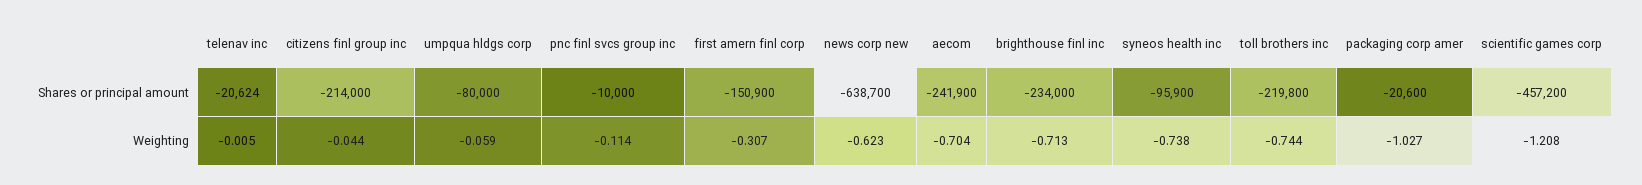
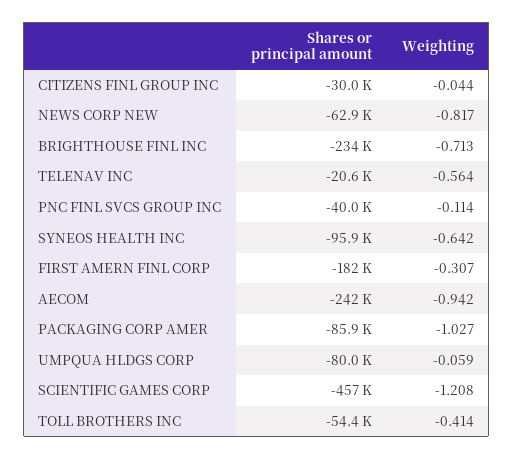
  {
    "telenav inc": {
      "Shares or principal amount": -20624,
-     "Weighting": -0.005
+     "Weighting": -0.564
    },
    "citizens finl group inc": {
-     "Shares or principal amount": -214000,
+     "Shares or principal amount": -30000,
      "Weighting": -0.044
    },
    "umpqua hldgs corp": {
      "Shares or principal amount": -80000,
      "Weighting": -0.059
    },
    "pnc finl svcs group inc": {
-     "Shares or principal amount": -10000,
+     "Shares or principal amount": -40000,
      "Weighting": -0.114
    },
    "first amern finl corp": {
-     "Shares or principal amount": -150900,
+     "Shares or principal amount": -182000,
      "Weighting": -0.307
    },
    "news corp new": {
-     "Shares or principal amount": -638700,
+     "Shares or principal amount": -62900,
-     "Weighting": -0.623
+     "Weighting": -0.817
    },
    "aecom": {
      "Shares or principal amount": -241900,
-     "Weighting": -0.704
+     "Weighting": -0.942
    },
    "brighthouse finl inc": {
      "Shares or principal amount": -234000,
      "Weighting": -0.713
    },
    "syneos health inc": {
      "Shares or principal amount": -95900,
-     "Weighting": -0.738
+     "Weighting": -0.642
    },
    "toll brothers inc": {
-     "Shares or principal amount": -219800,
+     "Shares or principal amount": -54400,
-     "Weighting": -0.744
+     "Weighting": -0.414
    },
    "packaging corp amer": {
-     "Shares or principal amount": -20600,
+     "Shares or principal amount": -85900,
      "Weighting": -1.027
    },
    "scientific games corp": {
      "Shares or principal amount": -457200,
      "Weighting": -1.208
    }
  }

